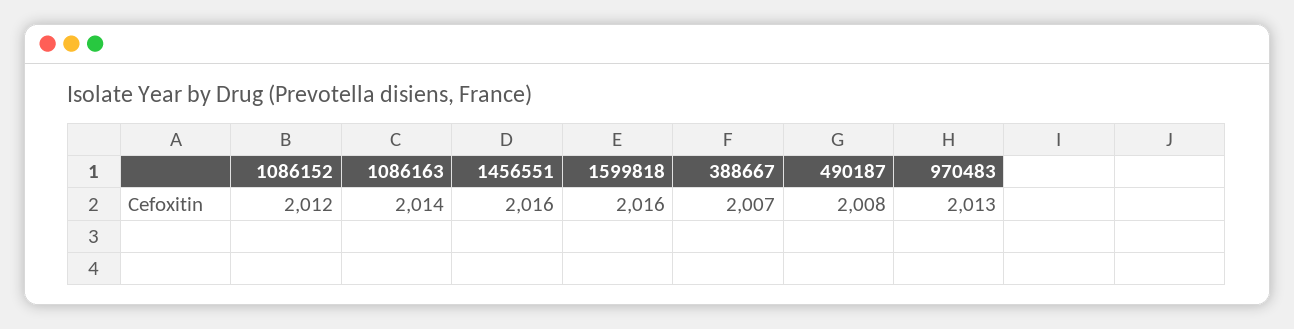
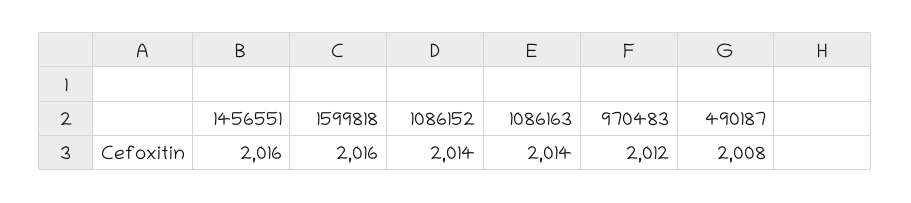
  {
-   "1086152": 2012,
+   "1086152": 2014,
    "1086163": 2014,
    "1456551": 2016,
    "1599818": 2016,
-   "388667": 2007,
    "490187": 2008,
-   "970483": 2013
+   "970483": 2012
  }

